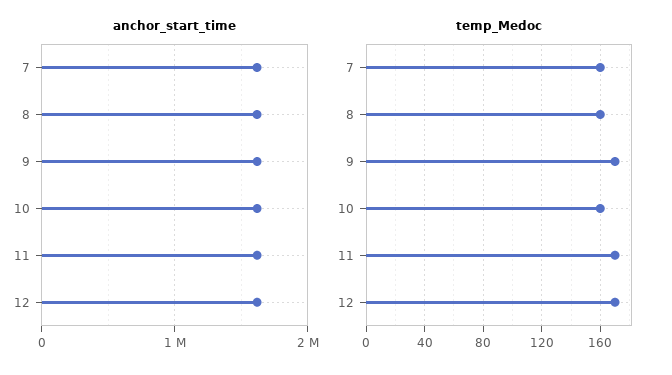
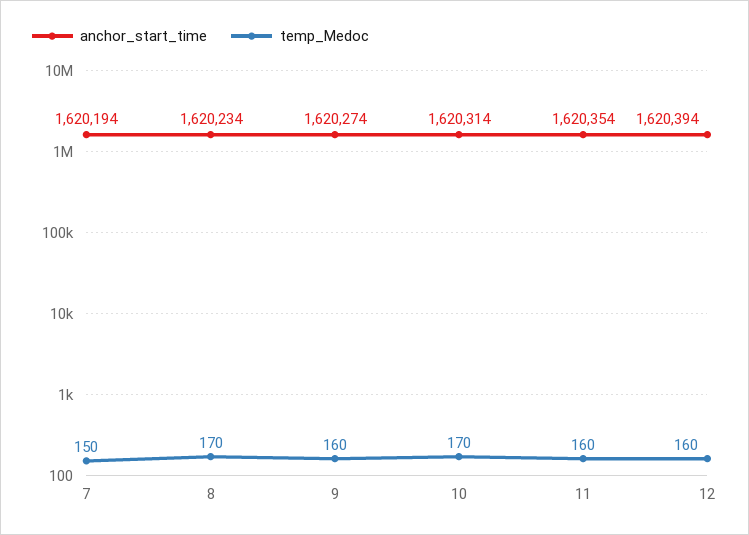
  {
    "anchor_start_time": {
      "7": 1620194,
      "8": 1620234,
      "9": 1620274,
      "10": 1620314,
      "11": 1620354,
      "12": 1620394
    },
    "temp_Medoc": {
-     "7": 160,
+     "7": 150,
-     "8": 160,
+     "8": 170,
-     "9": 170,
+     "9": 160,
-     "10": 160,
+     "10": 170,
-     "11": 170,
+     "11": 160,
-     "12": 170
+     "12": 160
    }
  }

